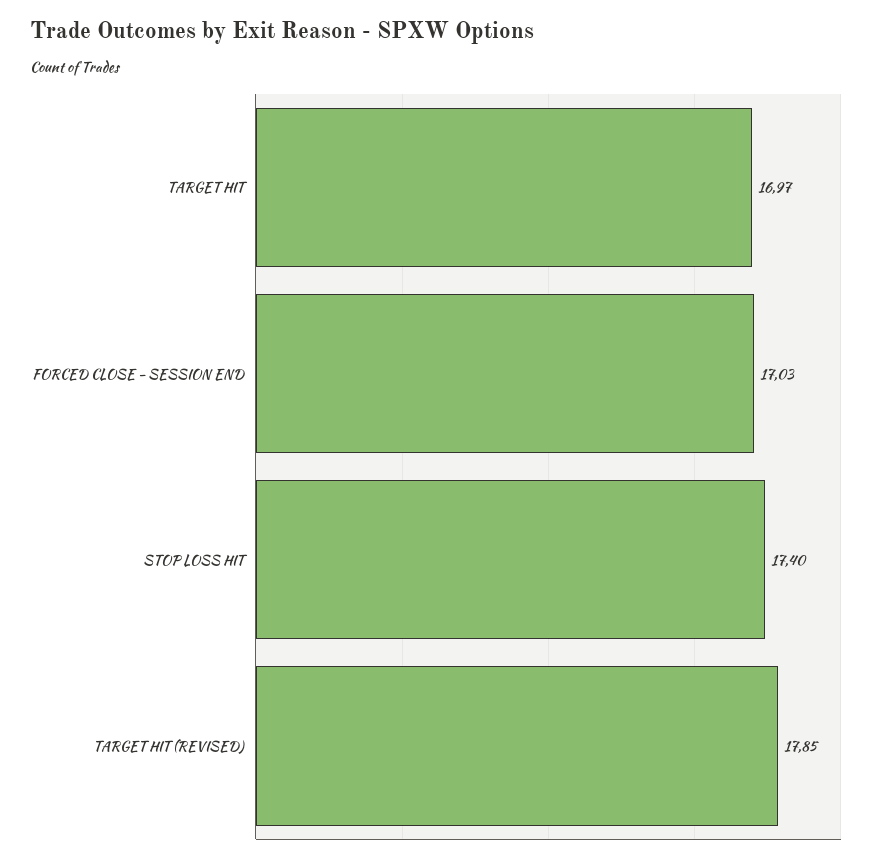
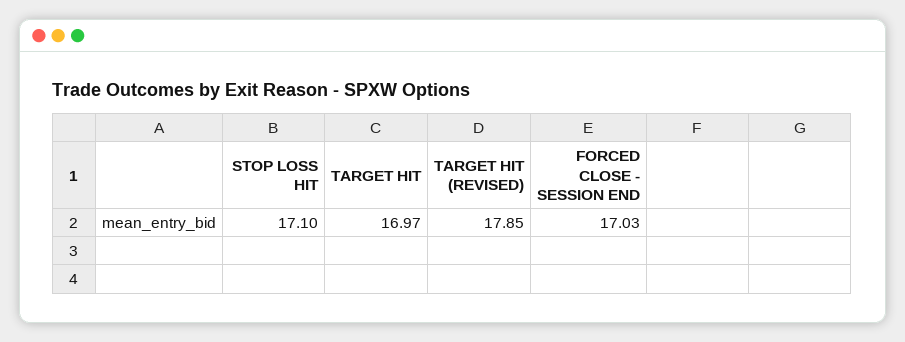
  {
    "TARGET HIT": 16.97,
    "FORCED CLOSE - SESSION END": 17.03,
-   "STOP LOSS HIT": 17.4,
+   "STOP LOSS HIT": 17.1,
    "TARGET HIT (REVISED)": 17.85
  }

